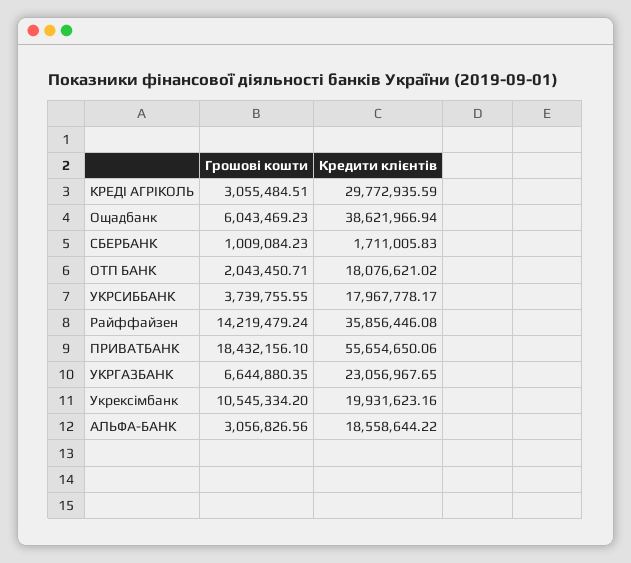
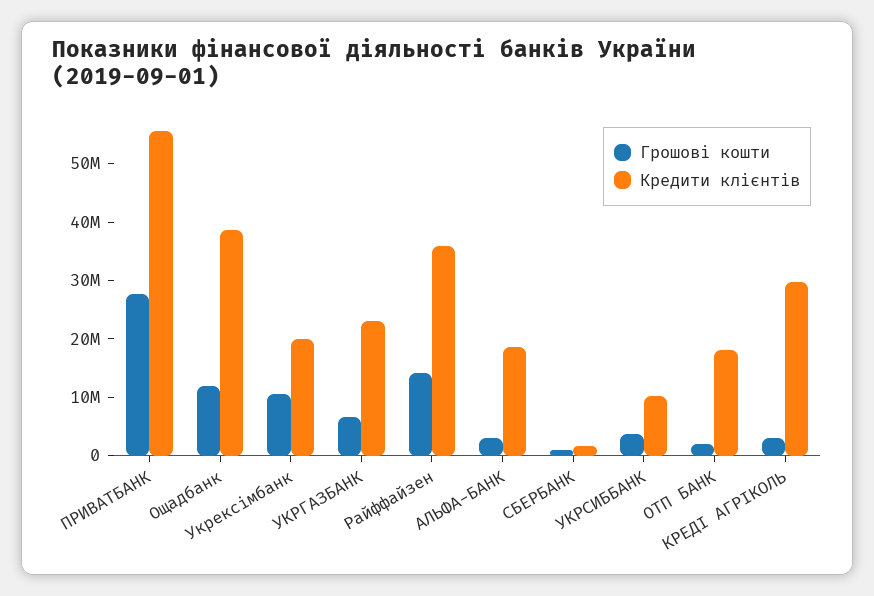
  {
    "Грошові кошти": {
      "КРЕДІ АГРІКОЛЬ": 3055484.51,
-     "Ощадбанк": 6043469.23,
+     "Ощадбанк": 12000000,
      "СБЕРБАНК": 1009084.23,
      "ОТП БАНК": 2043450.71,
      "УКРСИББАНК": 3739755.55,
      "Райффайзен": 14219479.24,
-     "ПРИВАТБАНК": 18432156.1,
+     "ПРИВАТБАНК": 28000000,
      "УКРГАЗБАНК": 6644880.35,
      "Укрексімбанк": 10545334.2,
      "АЛЬФА-БАНК": 3056826.56
    },
    "Кредити клієнтів": {
      "КРЕДІ АГРІКОЛЬ": 29772935.59,
      "Ощадбанк": 38621966.94,
      "СБЕРБАНК": 1711005.83,
      "ОТП БАНК": 18076621.02,
-     "УКРСИББАНК": 17967778.17,
+     "УКРСИББАНК": 10000000,
      "Райффайзен": 35856446.08,
      "ПРИВАТБАНК": 55654650.06,
      "УКРГАЗБАНК": 23056967.65,
      "Укрексімбанк": 19931623.16,
      "АЛЬФА-БАНК": 18558644.22
    }
  }

